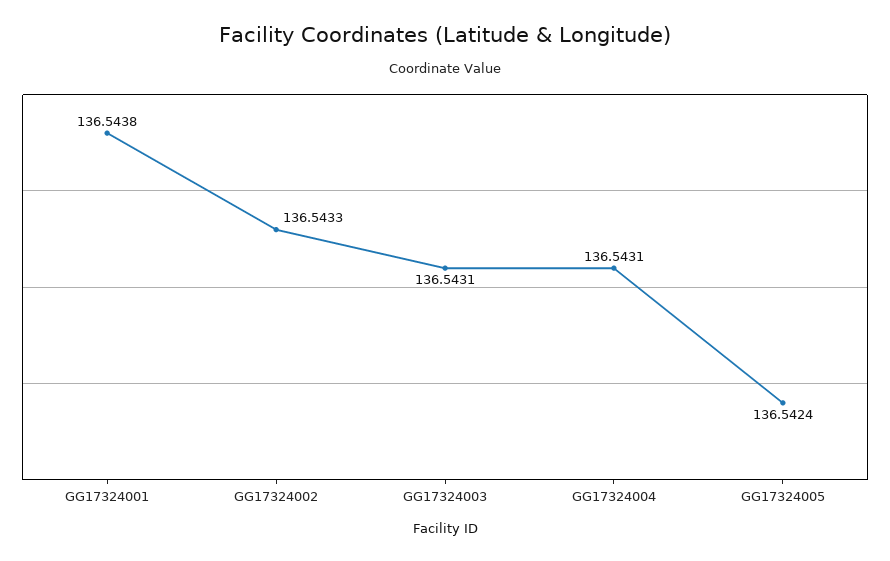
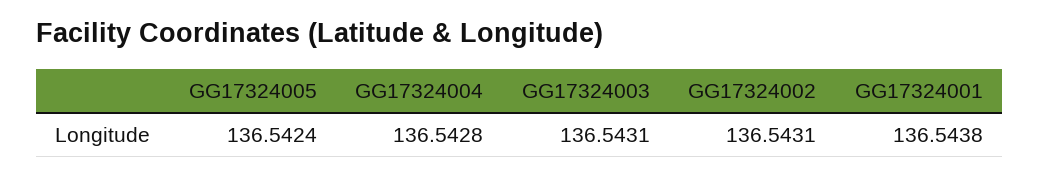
  {
    "GG17324001": 136.5438,
-   "GG17324002": 136.5433,
+   "GG17324002": 136.5431,
    "GG17324003": 136.5431,
-   "GG17324004": 136.5431,
+   "GG17324004": 136.5428,
    "GG17324005": 136.5424
  }

